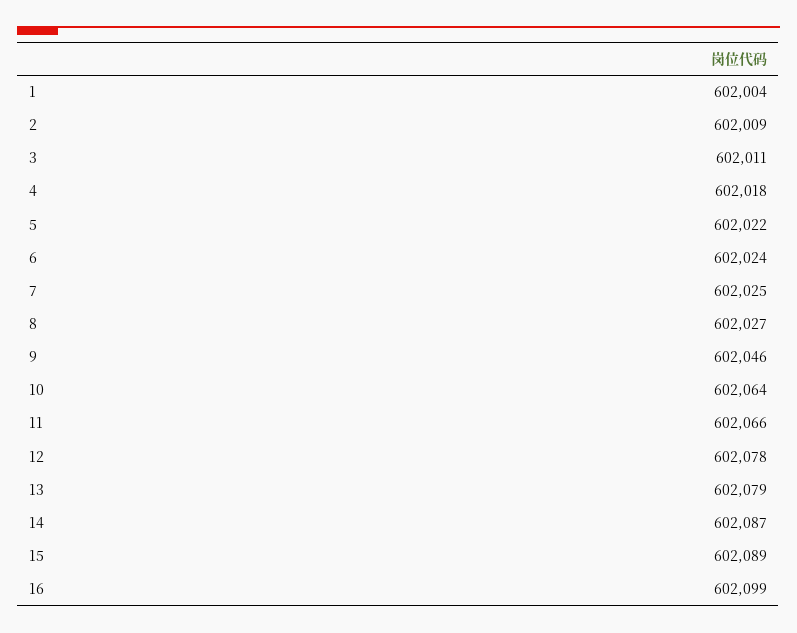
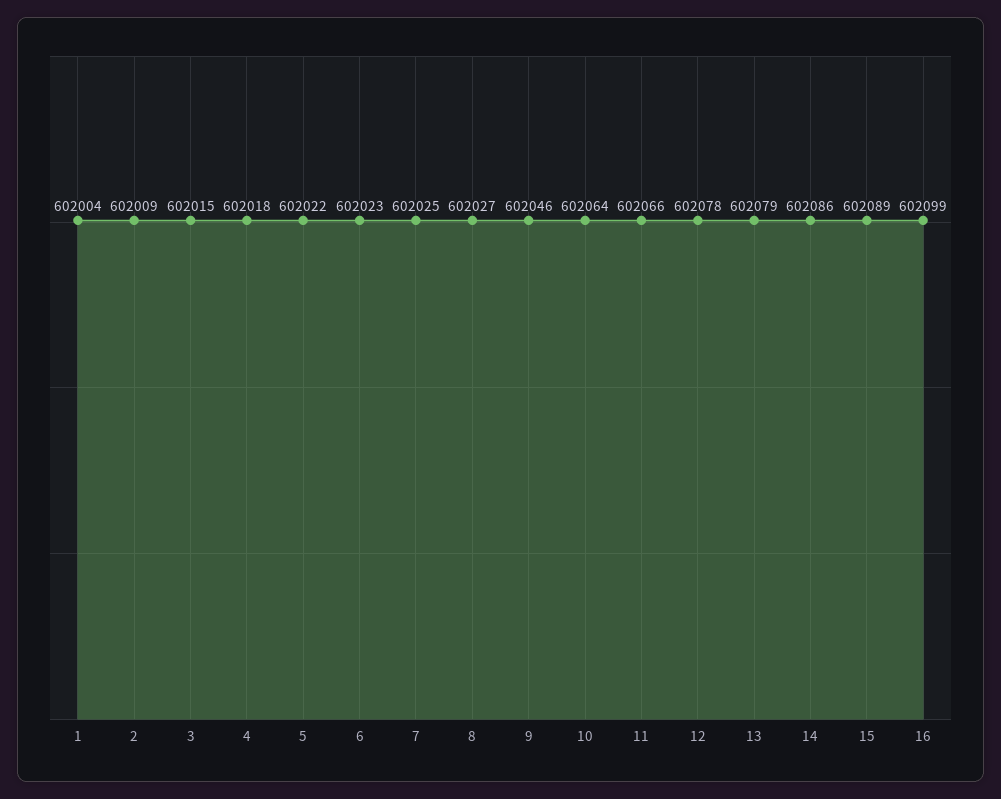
  {
    "1": 602004,
    "2": 602009,
-   "3": 602011,
+   "3": 602015,
    "4": 602018,
    "5": 602022,
-   "6": 602024,
+   "6": 602023,
    "7": 602025,
    "8": 602027,
    "9": 602046,
    "10": 602064,
    "11": 602066,
    "12": 602078,
    "13": 602079,
-   "14": 602087,
+   "14": 602086,
    "15": 602089,
    "16": 602099
  }

